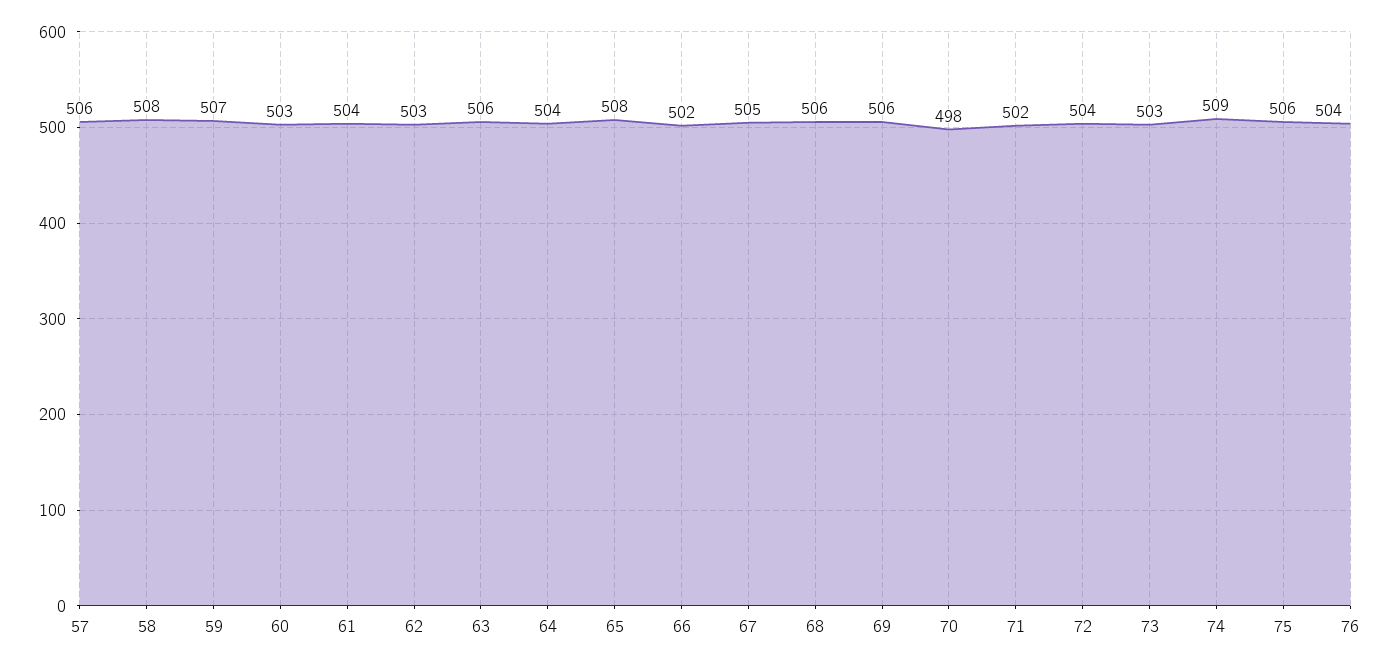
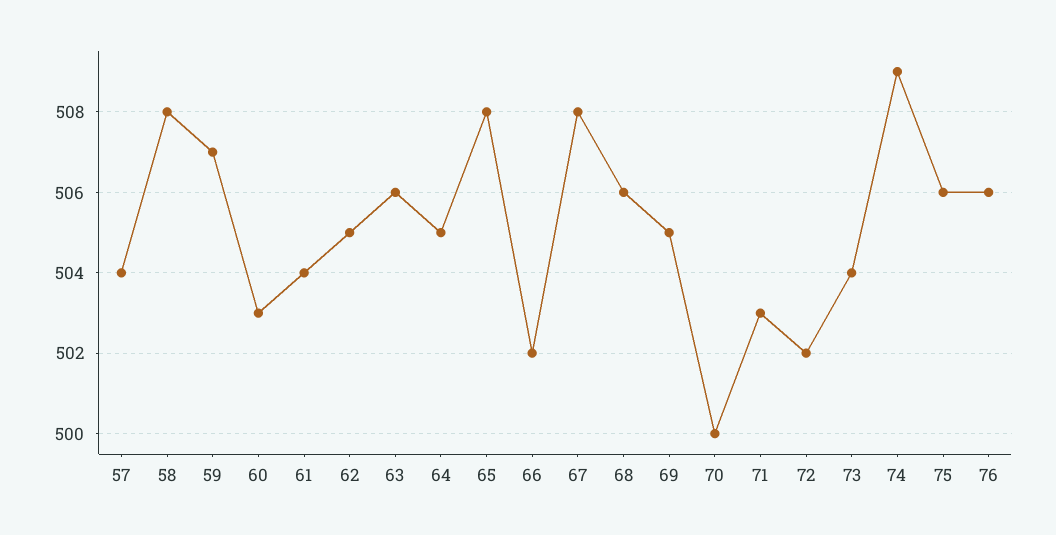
  {
-   "57": 506,
+   "57": 504,
    "58": 508,
    "59": 507,
    "60": 503,
    "61": 504,
-   "62": 503,
+   "62": 505,
    "63": 506,
-   "64": 504,
+   "64": 505,
    "65": 508,
    "66": 502,
-   "67": 505,
+   "67": 508,
    "68": 506,
-   "69": 506,
+   "69": 505,
-   "70": 498,
+   "70": 500,
-   "71": 502,
+   "71": 503,
-   "72": 504,
+   "72": 502,
-   "73": 503,
+   "73": 504,
    "74": 509,
    "75": 506,
-   "76": 504
+   "76": 506
  }

